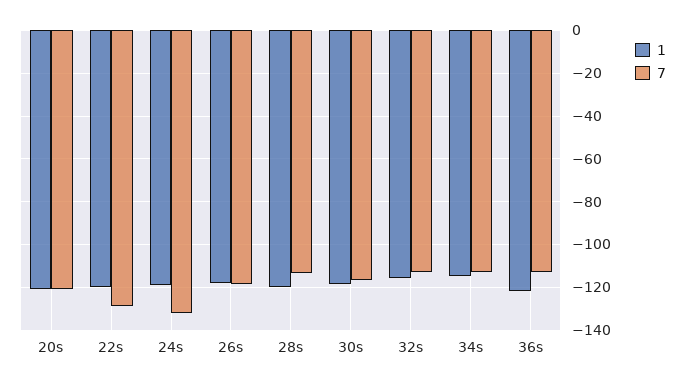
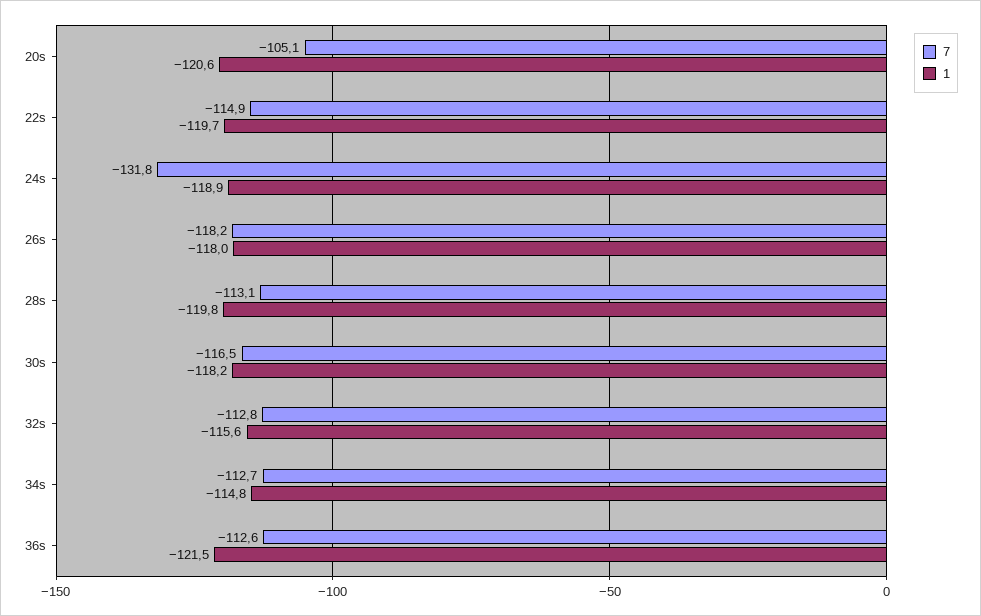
  {
    "1": {
      "20s": -120.6,
      "22s": -119.7,
      "24s": -118.9,
      "26s": -118,
      "28s": -119.8,
      "30s": -118.2,
      "32s": -115.6,
      "34s": -114.8,
      "36s": -121.5
    },
    "7": {
-     "20s": -120,
+     "20s": -105.1,
-     "22s": -130,
+     "22s": -114.9,
      "24s": -131.8,
      "26s": -118.2,
      "28s": -113.1,
      "30s": -116.5,
      "32s": -112.8,
      "34s": -112.7,
      "36s": -112.6
    }
  }

